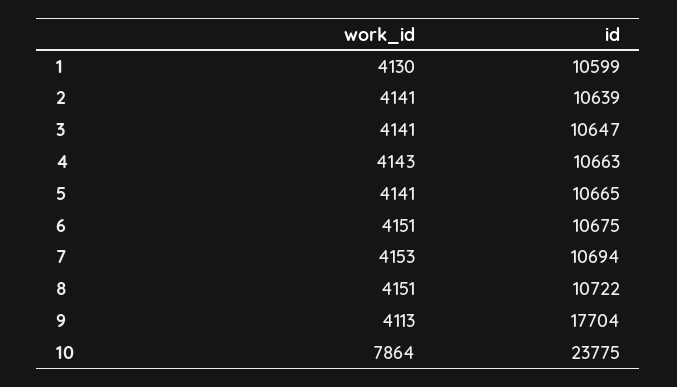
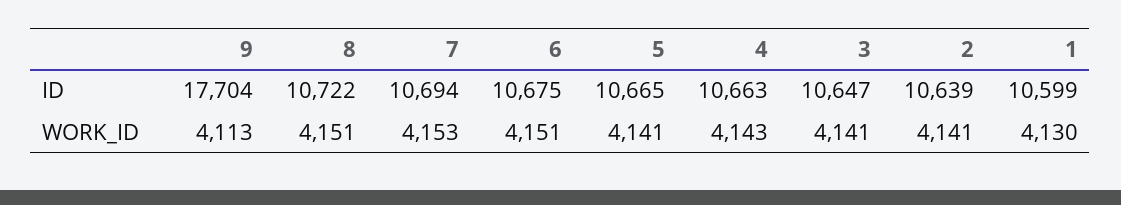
  {
    "work_id": {
      "1": 4130,
      "2": 4141,
      "3": 4141,
      "4": 4143,
      "5": 4141,
      "6": 4151,
      "7": 4153,
      "8": 4151,
-     "9": 4113,
+     "9": 4113
-     "10": 7864
    },
    "id": {
      "1": 10599,
      "2": 10639,
      "3": 10647,
      "4": 10663,
      "5": 10665,
      "6": 10675,
      "7": 10694,
      "8": 10722,
-     "9": 17704,
+     "9": 17704
-     "10": 23775
    }
  }

